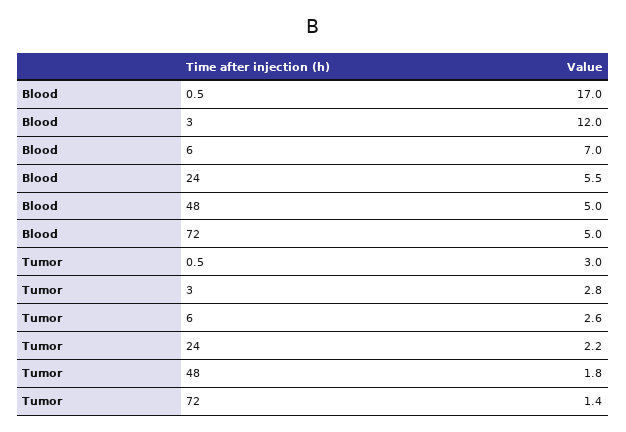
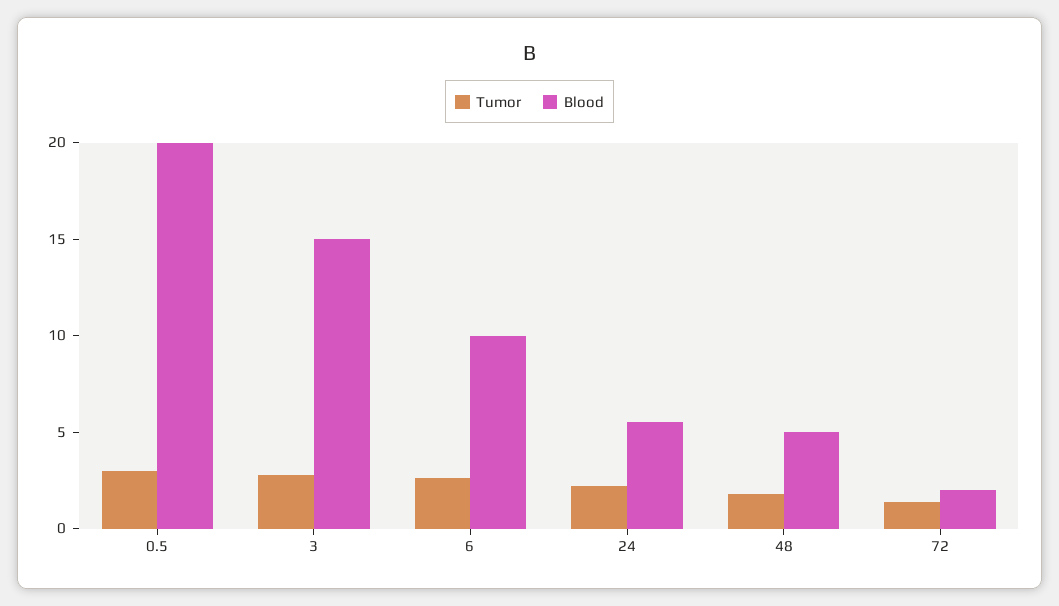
  {
    "Blood": {
-     "0.5": 17,
+     "0.5": 20,
-     "3": 12,
+     "3": 15,
-     "6": 7,
+     "6": 10,
      "24": 5.5,
      "48": 5,
-     "72": 5
+     "72": 2
    },
    "Tumor": {
      "0.5": 3,
      "3": 2.8,
      "6": 2.6,
      "24": 2.2,
      "48": 1.8,
      "72": 1.4
    }
  }

